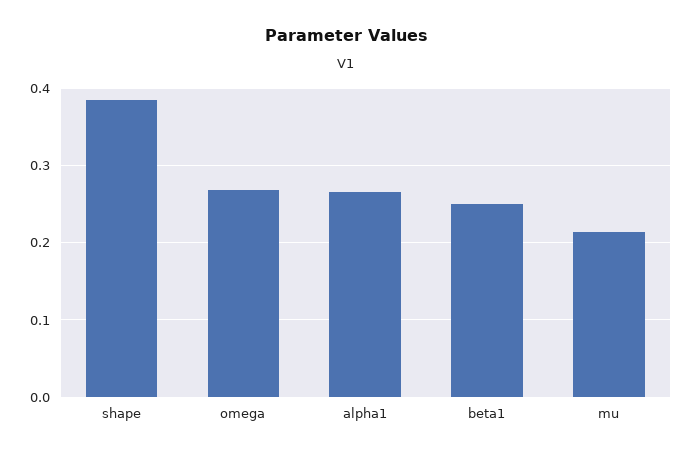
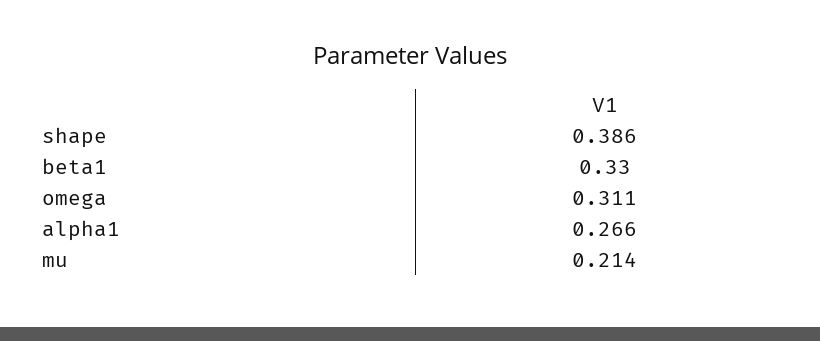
  {
    "shape": 0.386,
-   "omega": 0.27,
+   "omega": 0.311,
    "alpha1": 0.266,
-   "beta1": 0.25,
+   "beta1": 0.33,
    "mu": 0.214
  }

